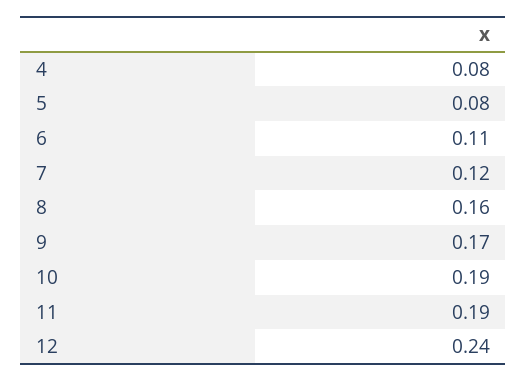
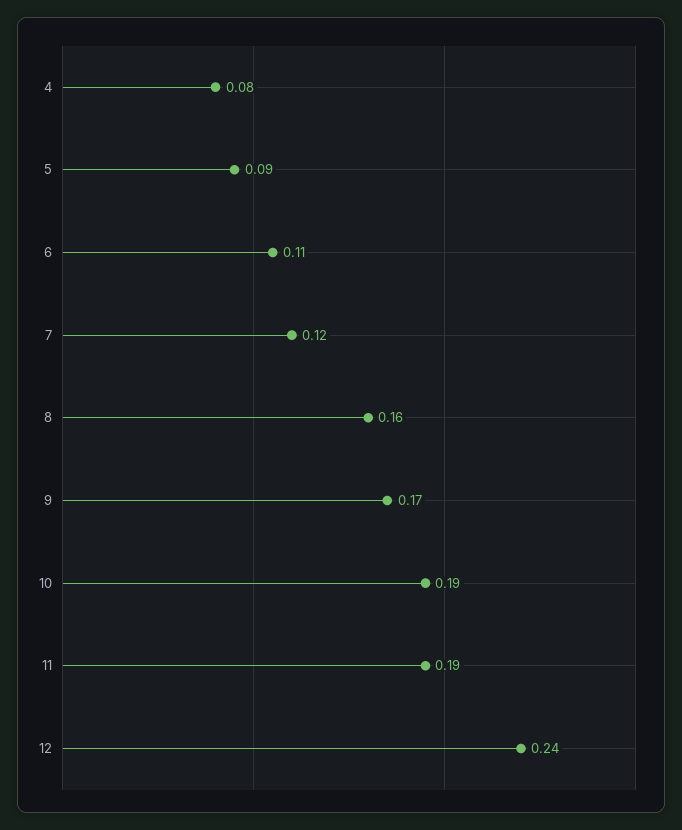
  {
    "4": 0.08,
-   "5": 0.08,
+   "5": 0.09,
    "6": 0.11,
    "7": 0.12,
    "8": 0.16,
    "9": 0.17,
    "10": 0.19,
    "11": 0.19,
    "12": 0.24
  }

